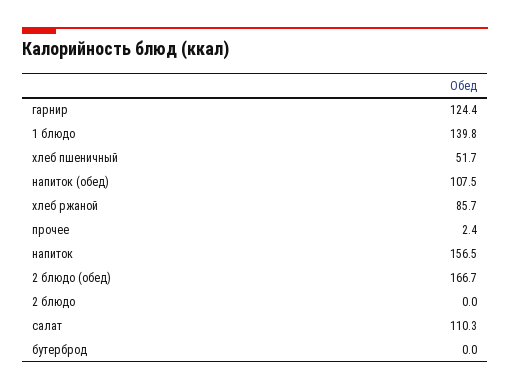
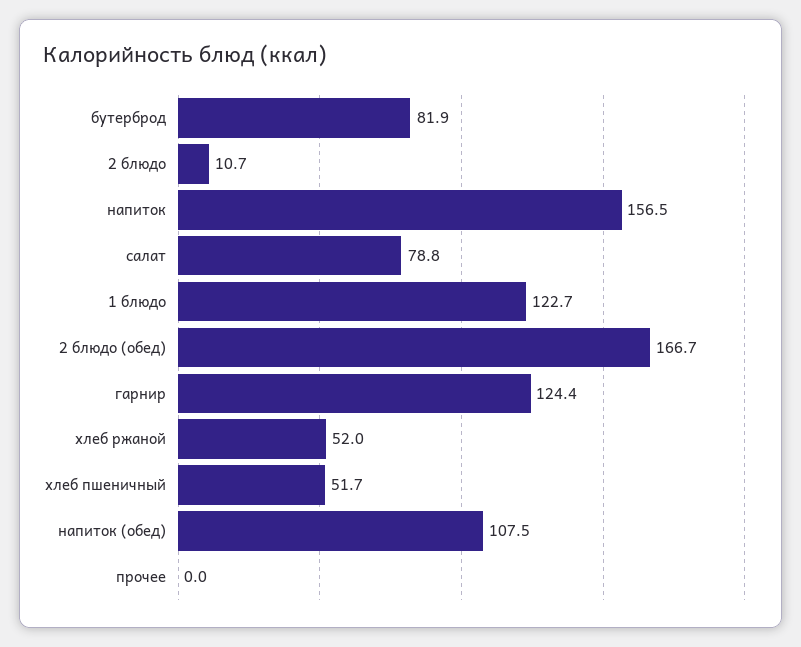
  {
    "гарнир": 124.4,
-   "1 блюдо": 139.8,
+   "1 блюдо": 122.7,
    "хлеб пшеничный": 51.7,
    "напиток (обед)": 107.5,
-   "хлеб ржаной": 85.7,
+   "хлеб ржаной": 52,
-   "прочее": 2.4,
+   "прочее": 0,
    "напиток": 156.5,
    "2 блюдо (обед)": 166.7,
-   "2 блюдо": 0,
+   "2 блюдо": 10.7,
-   "салат": 110.3,
+   "салат": 78.8,
-   "бутерброд": 0
+   "бутерброд": 81.9
  }

